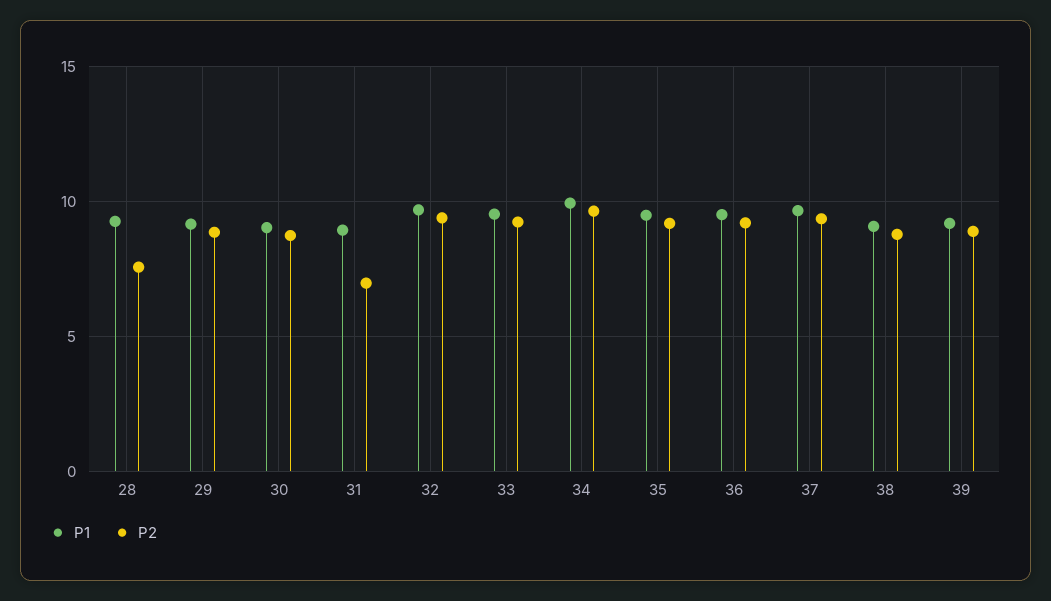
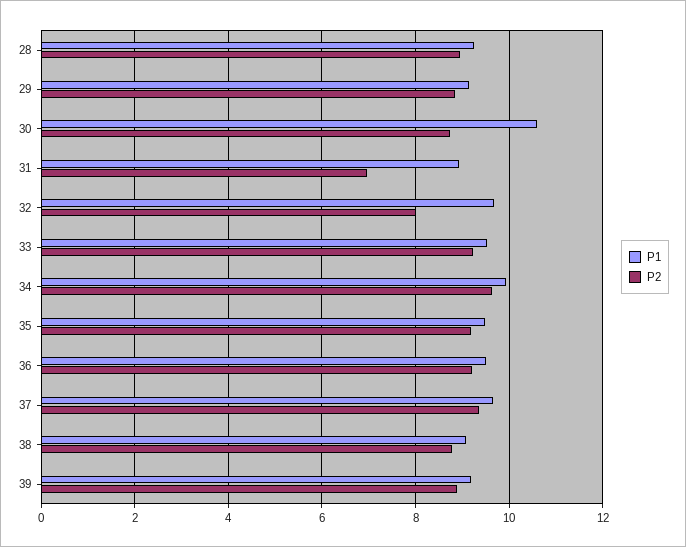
  {
    "P1": {
      "28": 9.2,
      "29": 9.2,
-     "30": 9,
+     "30": 10.6,
      "31": 9,
      "32": 9.6,
      "33": 9.6,
      "34": 10,
      "35": 9.4,
      "36": 9.6,
      "37": 9.6,
      "38": 9,
      "39": 9.2
    },
    "P2": {
-     "28": 7.5,
+     "28": 9,
      "29": 8.8,
      "30": 8.8,
      "31": 7,
-     "32": 9.5,
+     "32": 8,
      "33": 9.2,
      "34": 9.6,
      "35": 9.2,
      "36": 9.2,
      "37": 9.4,
      "38": 8.8,
      "39": 8.8
    }
  }

